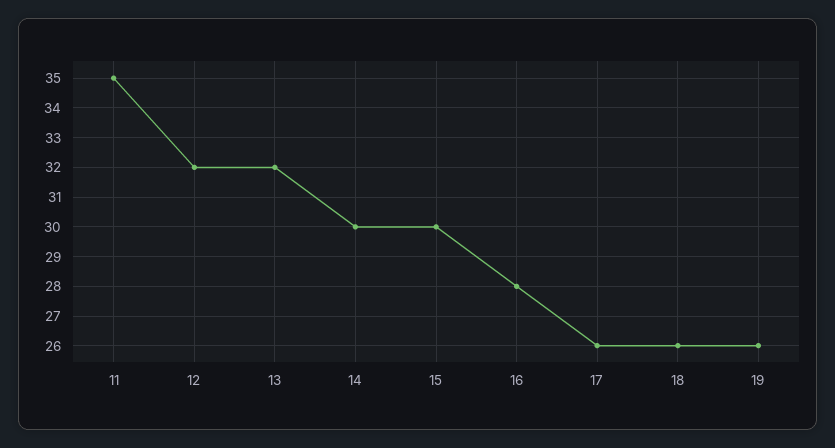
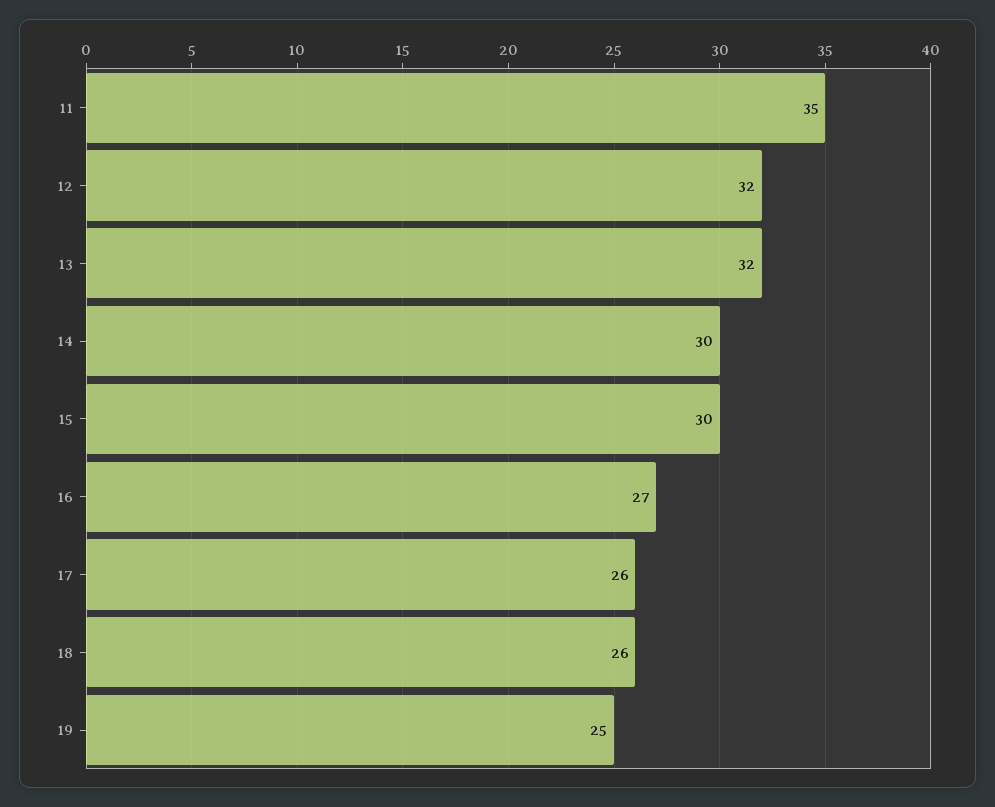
  {
    "11": 35,
    "12": 32,
    "13": 32,
    "14": 30,
    "15": 30,
-   "16": 28,
+   "16": 27,
    "17": 26,
    "18": 26,
-   "19": 26
+   "19": 25
  }

